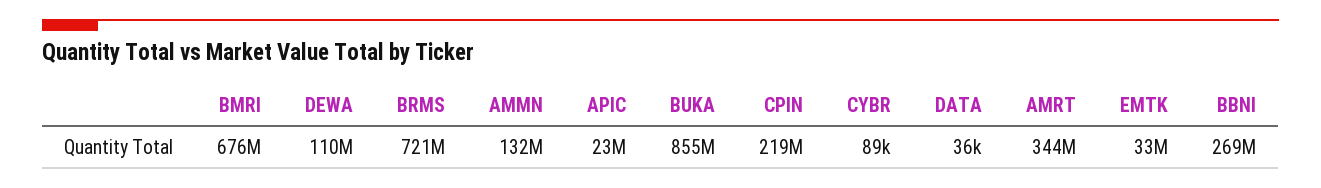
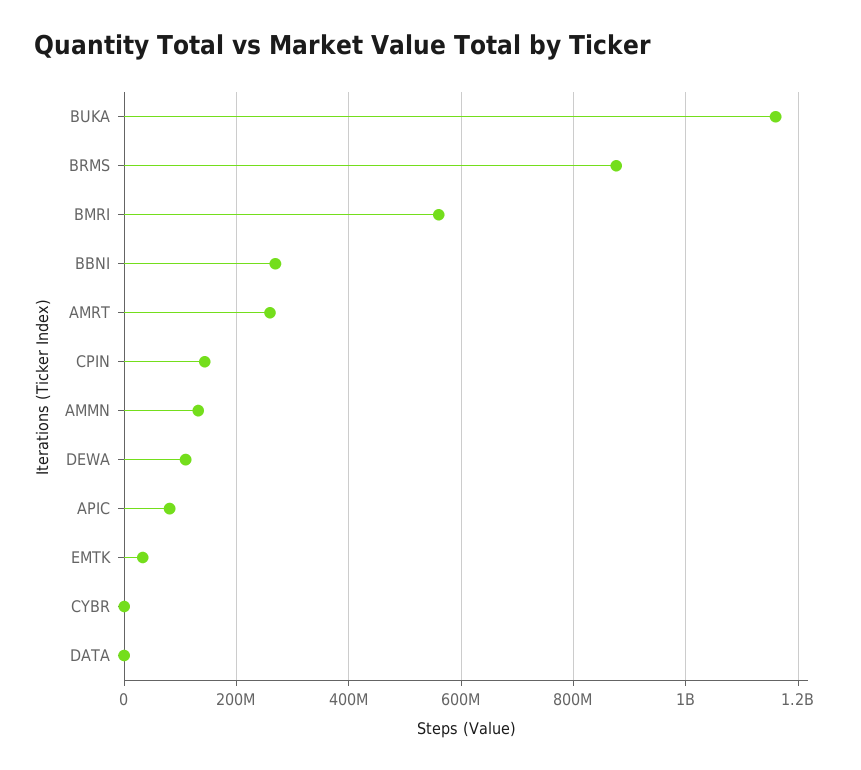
  {
-   "BMRI": 676000000,
+   "BMRI": 560000000,
    "DEWA": 110000000,
-   "BRMS": 721000000,
+   "BRMS": 880000000,
    "AMMN": 132000000,
-   "APIC": 23000000,
+   "APIC": 80000000,
-   "BUKA": 855000000,
+   "BUKA": 1160000000,
-   "CPIN": 219000000,
+   "CPIN": 140000000,
    "CYBR": 89000,
    "DATA": 36000,
-   "AMRT": 344000000,
+   "AMRT": 260000000,
    "EMTK": 33000000,
    "BBNI": 269000000
  }

